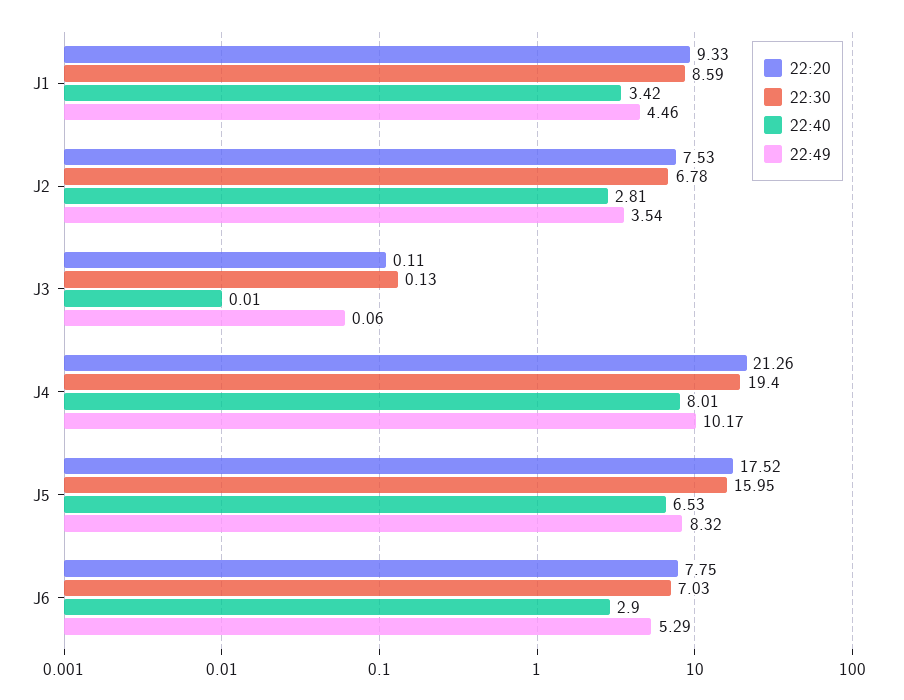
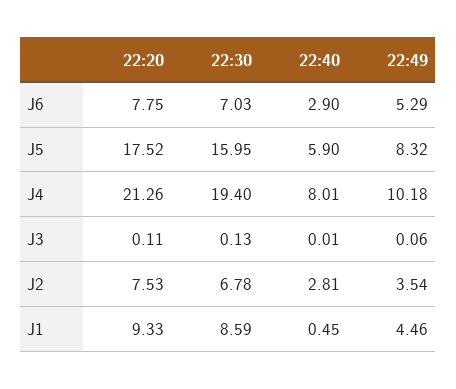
  {
    "22:20": {
      "J1": 9.33,
      "J2": 7.53,
      "J3": 0.11,
      "J4": 21.26,
      "J5": 17.52,
      "J6": 7.75
    },
    "22:30": {
      "J1": 8.59,
      "J2": 6.78,
      "J3": 0.13,
      "J4": 19.4,
      "J5": 15.95,
      "J6": 7.03
    },
    "22:40": {
-     "J1": 3.42,
+     "J1": 0.45,
      "J2": 2.81,
      "J3": 0.01,
      "J4": 8.01,
-     "J5": 6.53,
+     "J5": 5.9,
      "J6": 2.9
    },
    "22:49": {
      "J1": 4.46,
      "J2": 3.54,
      "J3": 0.06,
-     "J4": 10.17,
+     "J4": 10.18,
      "J5": 8.32,
      "J6": 5.29
    }
  }

